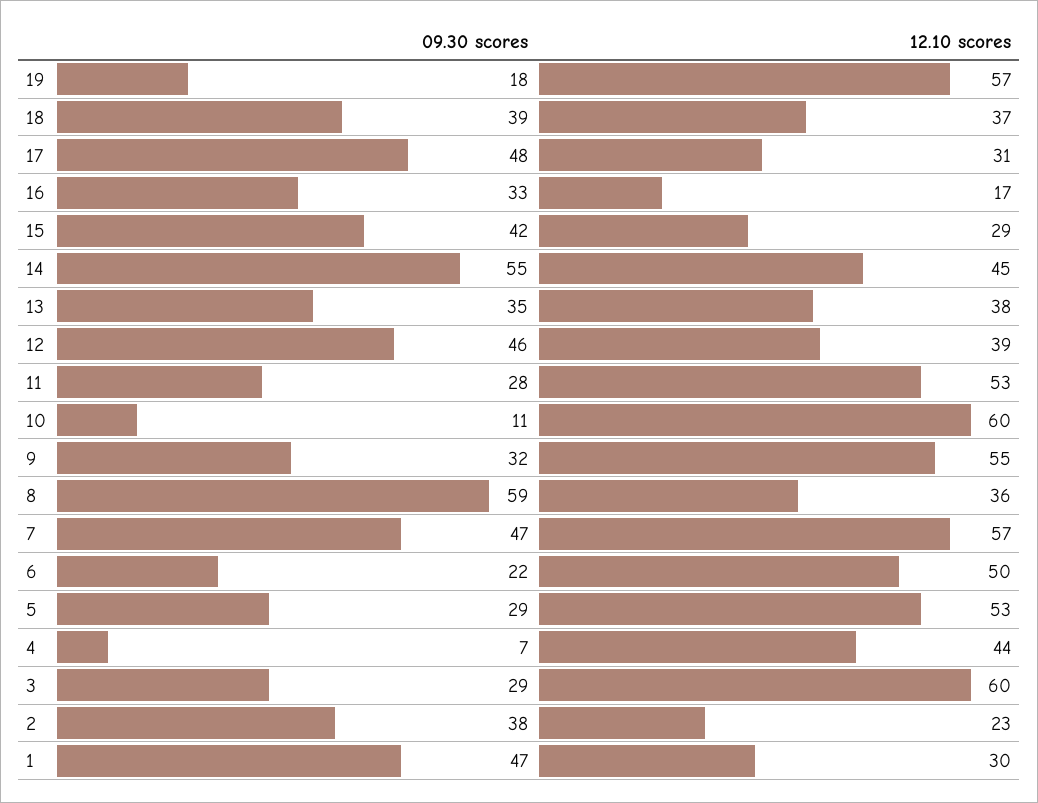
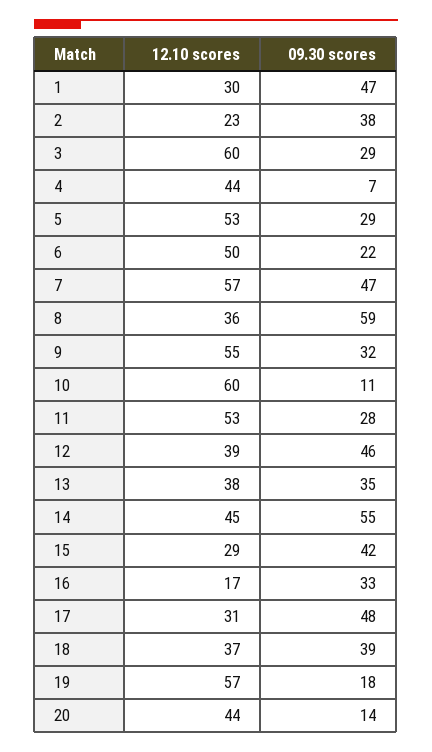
  {
    "09.30 scores": {
      "19": 18,
      "18": 39,
      "17": 48,
      "16": 33,
      "15": 42,
      "14": 55,
      "13": 35,
      "12": 46,
      "11": 28,
      "10": 11,
      "9": 32,
      "8": 59,
      "7": 47,
      "6": 22,
      "5": 29,
      "4": 7,
      "3": 29,
      "2": 38,
-     "1": 47
+     "1": 47,
+     "20": 14
    },
    "12.10 scores": {
      "19": 57,
      "18": 37,
      "17": 31,
      "16": 17,
      "15": 29,
      "14": 45,
      "13": 38,
      "12": 39,
      "11": 53,
      "10": 60,
      "9": 55,
      "8": 36,
      "7": 57,
      "6": 50,
      "5": 53,
      "4": 44,
      "3": 60,
      "2": 23,
-     "1": 30
+     "1": 30,
+     "20": 44
    }
  }

